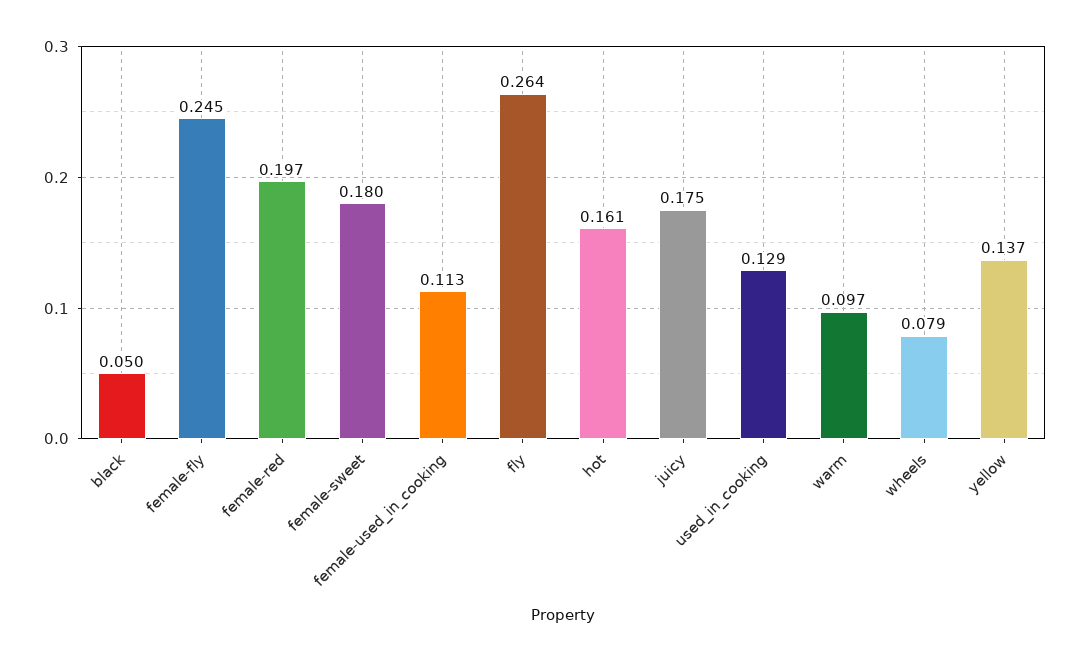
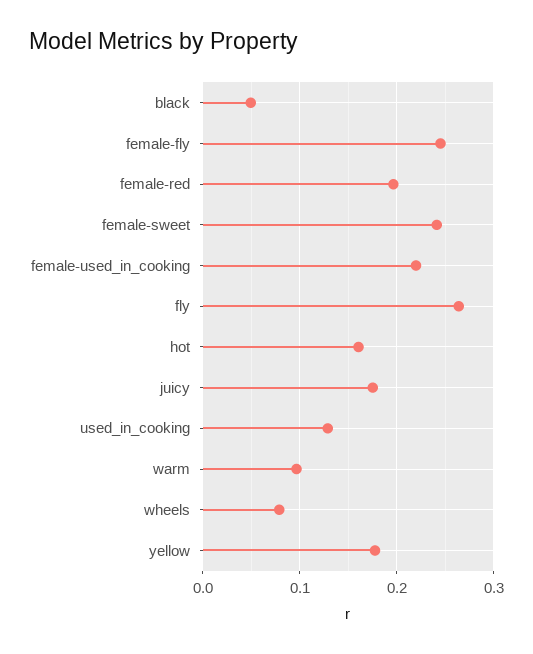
  {
    "black": 0.05,
    "female-fly": 0.245,
    "female-red": 0.197,
-   "female-sweet": 0.18,
+   "female-sweet": 0.24,
-   "female-used_in_cooking": 0.113,
+   "female-used_in_cooking": 0.22,
    "fly": 0.264,
    "hot": 0.161,
    "juicy": 0.175,
    "used_in_cooking": 0.129,
    "warm": 0.097,
    "wheels": 0.079,
-   "yellow": 0.137
+   "yellow": 0.18
  }

